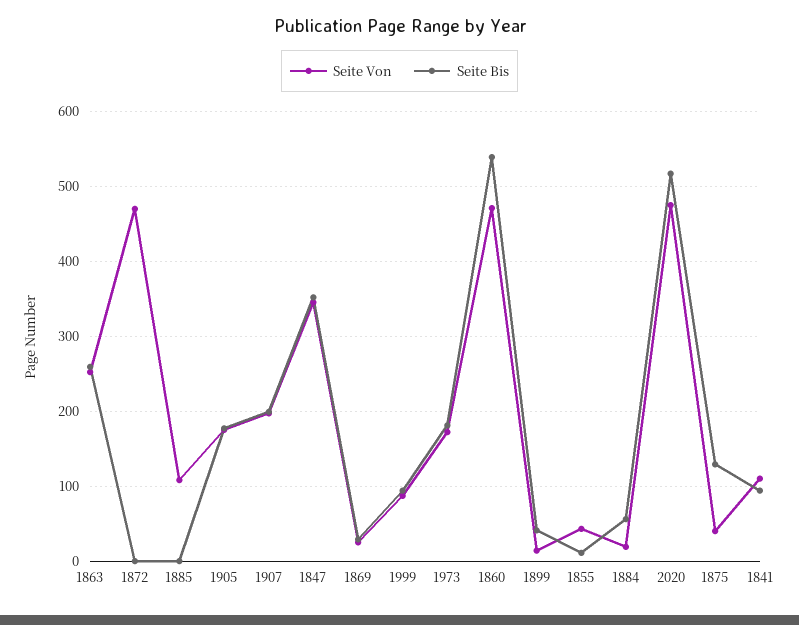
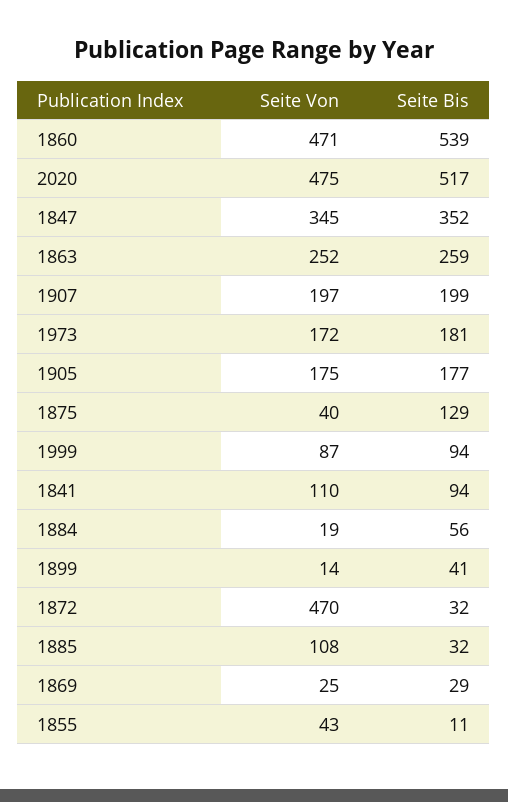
  {
    "Seite Von": {
      "1863": 252,
      "1872": 470,
      "1885": 108,
      "1905": 175,
      "1907": 197,
      "1847": 345,
      "1869": 25,
      "1999": 87,
      "1973": 172,
      "1860": 471,
      "1899": 14,
      "1855": 43,
      "1884": 19,
      "2020": 475,
      "1875": 40,
      "1841": 110
    },
    "Seite Bis": {
      "1863": 259,
-     "1872": 0,
+     "1872": 32,
-     "1885": 0,
+     "1885": 32,
      "1905": 177,
      "1907": 199,
      "1847": 352,
      "1869": 29,
      "1999": 94,
      "1973": 181,
      "1860": 539,
      "1899": 41,
      "1855": 11,
      "1884": 56,
      "2020": 517,
      "1875": 129,
      "1841": 94
    }
  }

